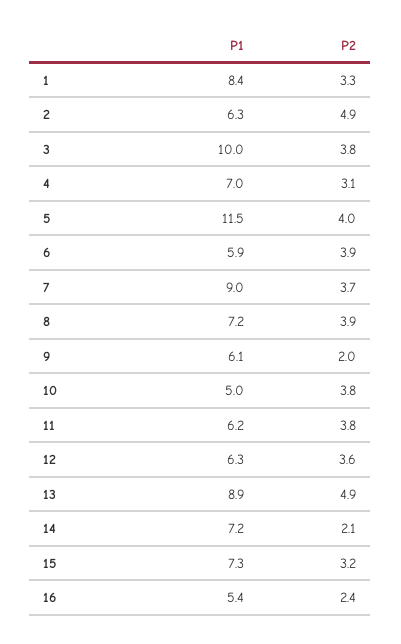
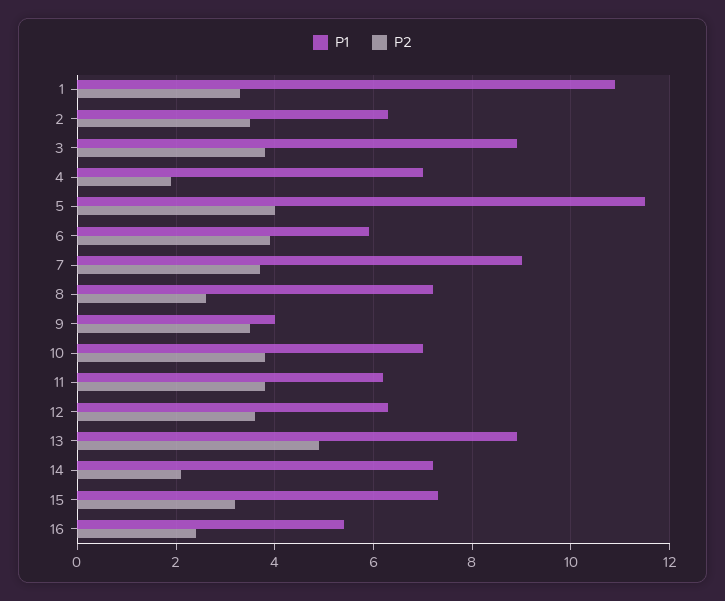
  {
    "P1": {
-     "1": 8.4,
+     "1": 11,
      "2": 6.3,
-     "3": 10,
+     "3": 9,
      "4": 7,
      "5": 11.5,
      "6": 5.9,
      "7": 9,
      "8": 7.2,
-     "9": 6.1,
+     "9": 4,
-     "10": 5,
+     "10": 7,
      "11": 6.2,
      "12": 6.3,
      "13": 8.9,
      "14": 7.2,
      "15": 7.3,
      "16": 5.4
    },
    "P2": {
      "1": 3.3,
-     "2": 4.9,
+     "2": 3.5,
      "3": 3.8,
-     "4": 3.1,
+     "4": 2,
      "5": 4,
      "6": 3.9,
      "7": 3.7,
-     "8": 3.9,
+     "8": 2.5,
-     "9": 2,
+     "9": 3.5,
      "10": 3.8,
      "11": 3.8,
      "12": 3.6,
      "13": 4.9,
      "14": 2.1,
      "15": 3.2,
      "16": 2.4
    }
  }

